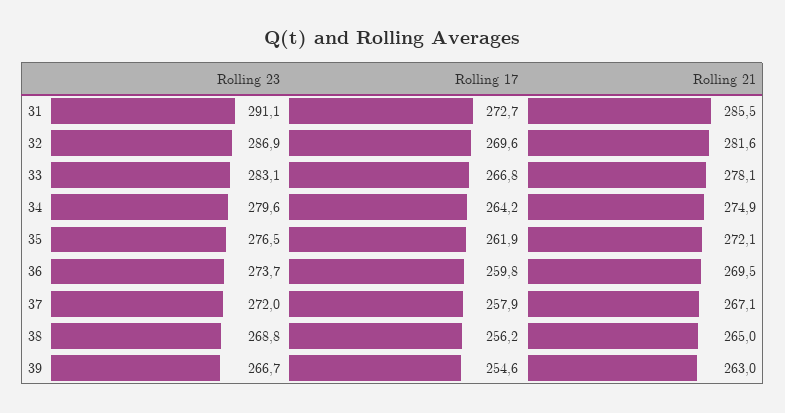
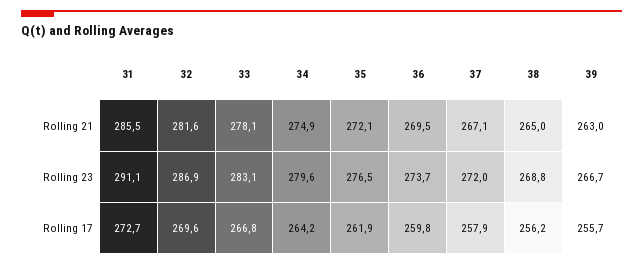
  {
    "Rolling 23": {
      "31": 291.1,
      "32": 286.9,
      "33": 283.1,
      "34": 279.6,
      "35": 276.5,
      "36": 273.7,
      "37": 272,
      "38": 268.8,
      "39": 266.7
    },
    "Rolling 17": {
      "31": 272.7,
      "32": 269.6,
      "33": 266.8,
      "34": 264.2,
      "35": 261.9,
      "36": 259.8,
      "37": 257.9,
      "38": 256.2,
-     "39": 254.6
+     "39": 255.7
    },
    "Rolling 21": {
      "31": 285.5,
      "32": 281.6,
      "33": 278.1,
      "34": 274.9,
      "35": 272.1,
      "36": 269.5,
      "37": 267.1,
      "38": 265,
      "39": 263
    }
  }

